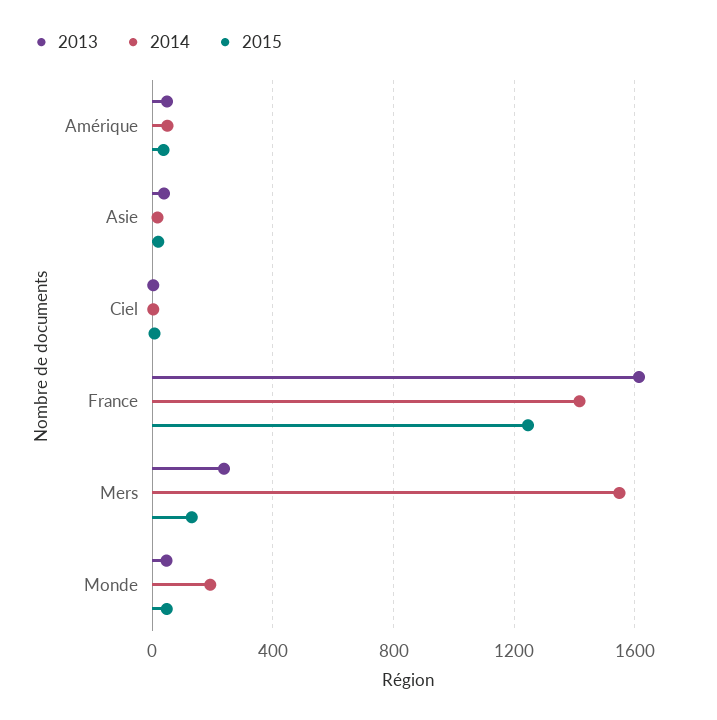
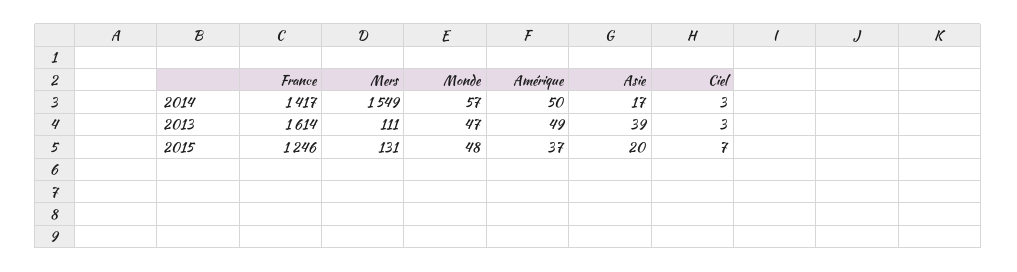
  {
    "2013": {
      "Amérique": 49,
      "Asie": 39,
      "Ciel": 3,
      "France": 1614,
-     "Mers": 250,
+     "Mers": 111,
      "Monde": 47
    },
    "2014": {
      "Amérique": 50,
      "Asie": 17,
      "Ciel": 3,
      "France": 1417,
      "Mers": 1549,
-     "Monde": 200
+     "Monde": 57
    },
    "2015": {
      "Amérique": 37,
      "Asie": 20,
      "Ciel": 7,
      "France": 1246,
      "Mers": 131,
      "Monde": 48
    }
  }

